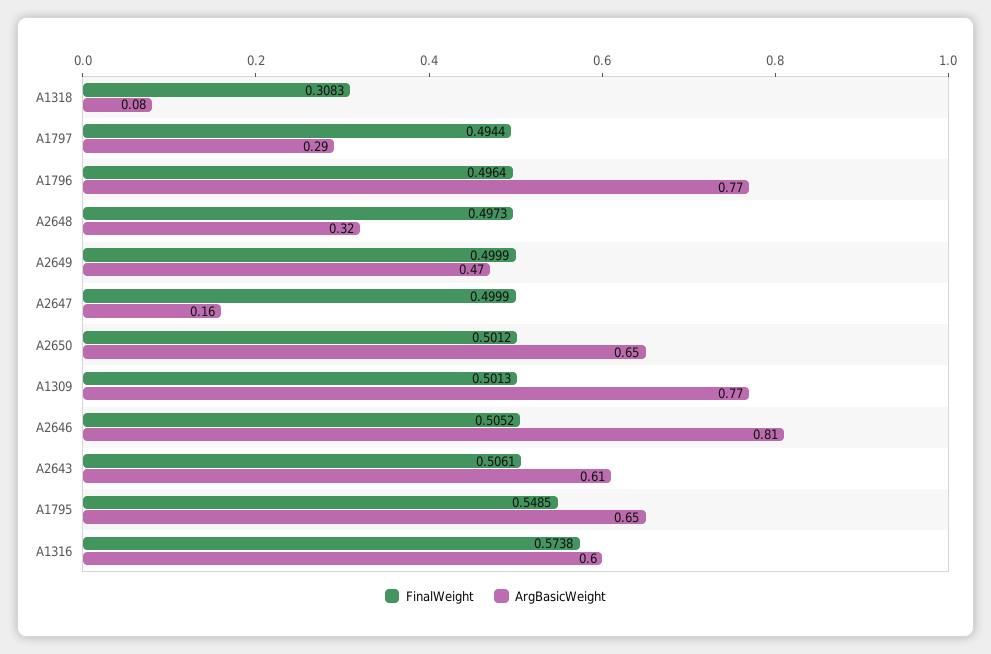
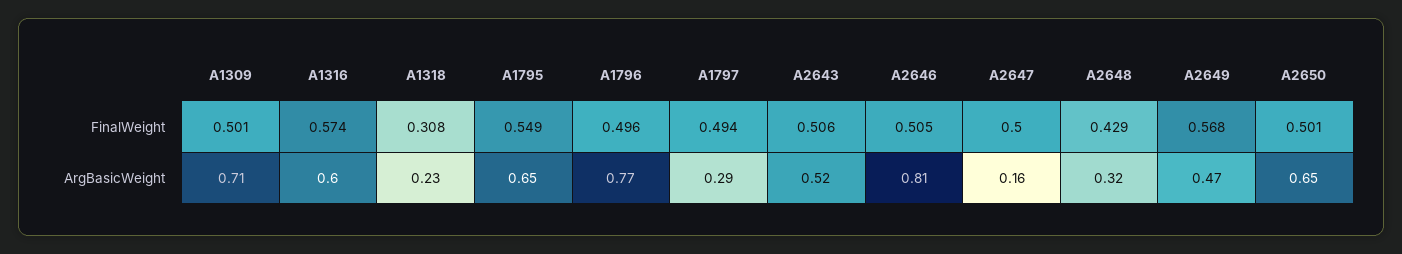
  {
    "FinalWeight": {
      "A1318": 0.3083,
      "A1797": 0.4944,
      "A1796": 0.4964,
-     "A2648": 0.4973,
+     "A2648": 0.429,
-     "A2649": 0.4999,
+     "A2649": 0.568,
      "A2647": 0.4999,
      "A2650": 0.5012,
      "A1309": 0.5013,
      "A2646": 0.5052,
      "A2643": 0.5061,
      "A1795": 0.5485,
      "A1316": 0.5738
    },
    "ArgBasicWeight": {
-     "A1318": 0.08,
+     "A1318": 0.23,
      "A1797": 0.29,
      "A1796": 0.77,
      "A2648": 0.32,
      "A2649": 0.47,
      "A2647": 0.16,
      "A2650": 0.65,
-     "A1309": 0.77,
+     "A1309": 0.71,
      "A2646": 0.81,
-     "A2643": 0.61,
+     "A2643": 0.52,
      "A1795": 0.65,
      "A1316": 0.6
    }
  }

